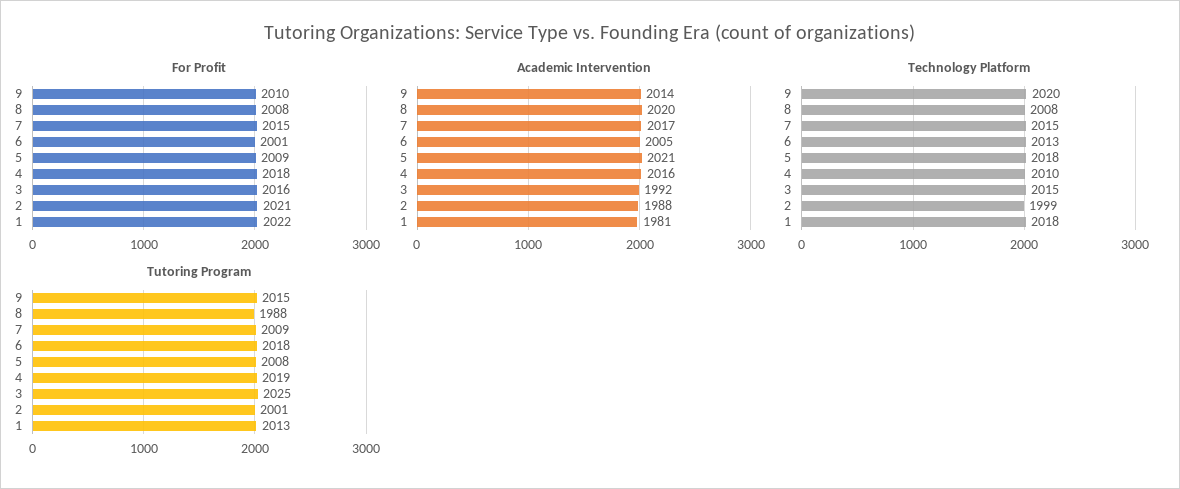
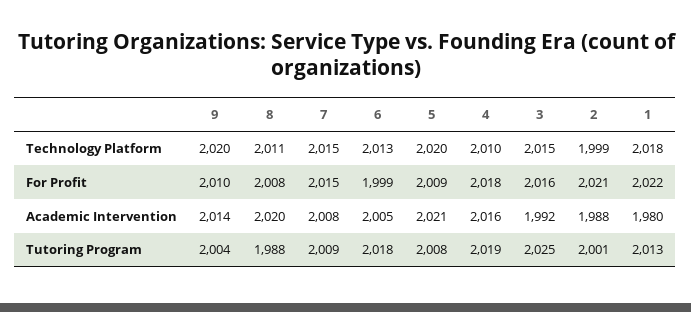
  {
    "For Profit": {
      "9": 2010,
      "8": 2008,
      "7": 2015,
-     "6": 2001,
+     "6": 1999,
      "5": 2009,
      "4": 2018,
      "3": 2016,
      "2": 2021,
      "1": 2022
    },
    "Academic Intervention": {
      "9": 2014,
      "8": 2020,
-     "7": 2017,
+     "7": 2008,
      "6": 2005,
      "5": 2021,
      "4": 2016,
      "3": 1992,
      "2": 1988,
-     "1": 1981
+     "1": 1980
    },
    "Technology Platform": {
      "9": 2020,
-     "8": 2008,
+     "8": 2011,
      "7": 2015,
      "6": 2013,
-     "5": 2018,
+     "5": 2020,
      "4": 2010,
      "3": 2015,
      "2": 1999,
      "1": 2018
    },
    "Tutoring Program": {
-     "9": 2015,
+     "9": 2004,
      "8": 1988,
      "7": 2009,
      "6": 2018,
      "5": 2008,
      "4": 2019,
      "3": 2025,
      "2": 2001,
      "1": 2013
    }
  }

